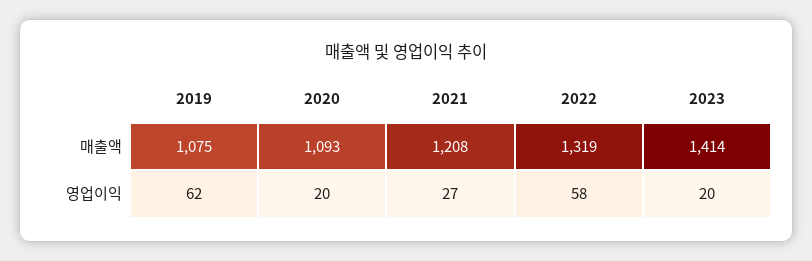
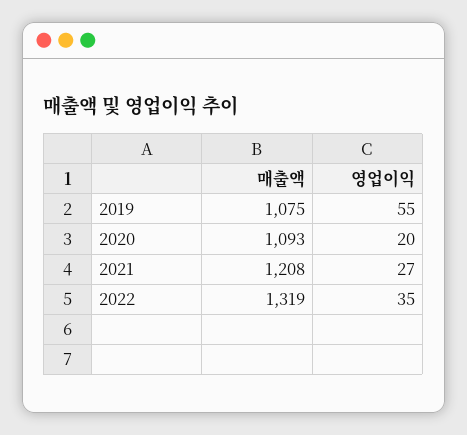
  {
    "2019": {
      "매출액": 1075,
-     "영업이익": 62
+     "영업이익": 55
    },
    "2020": {
      "매출액": 1093,
      "영업이익": 20
    },
    "2021": {
      "매출액": 1208,
      "영업이익": 27
    },
    "2022": {
      "매출액": 1319,
-     "영업이익": 58
+     "영업이익": 35
-   },
+   }
-   "2023": {
-     "매출액": 1414,
-     "영업이익": 20
-   }
  }

